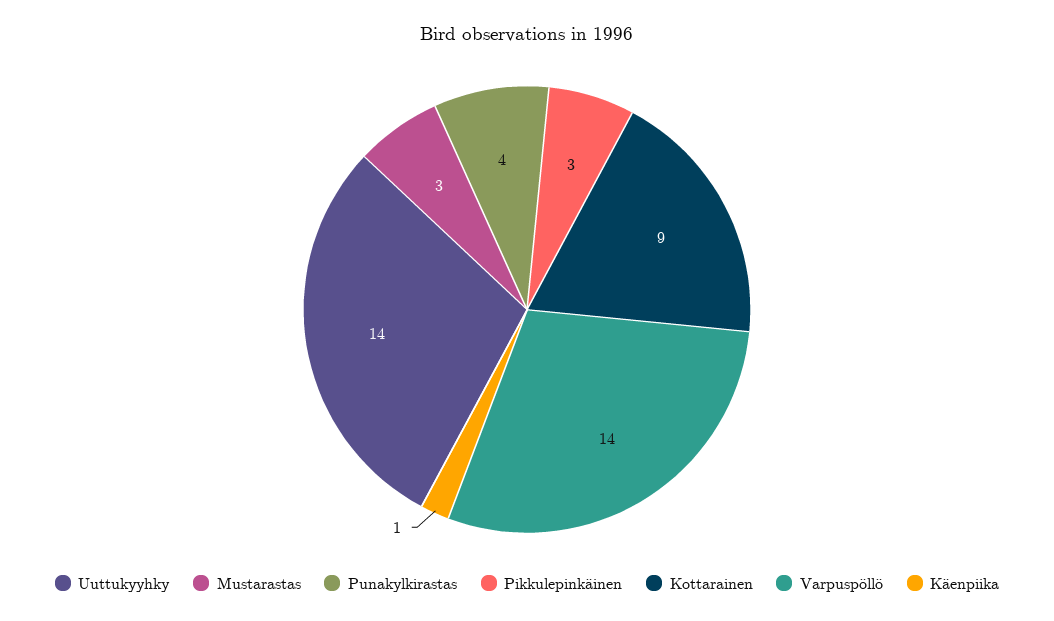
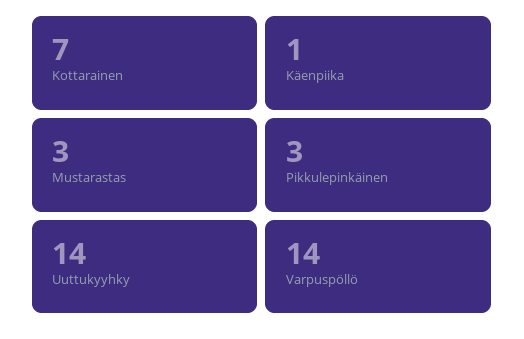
  {
    "Uuttukyyhky": 14,
    "Mustarastas": 3,
-   "Punakylkirastas": 4,
    "Pikkulepinkäinen": 3,
-   "Kottarainen": 9,
+   "Kottarainen": 7,
    "Varpuspöllö": 14,
    "Käenpiika": 1
  }

